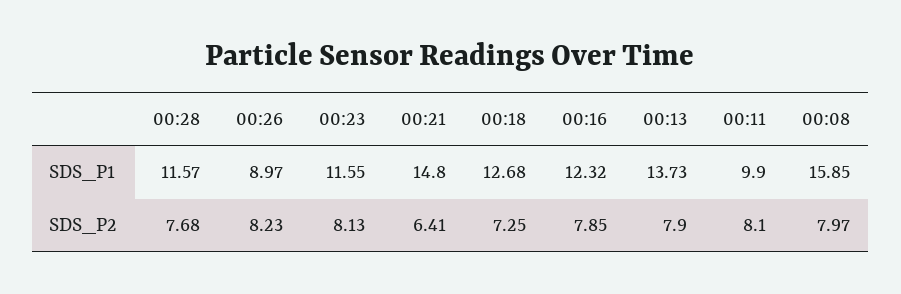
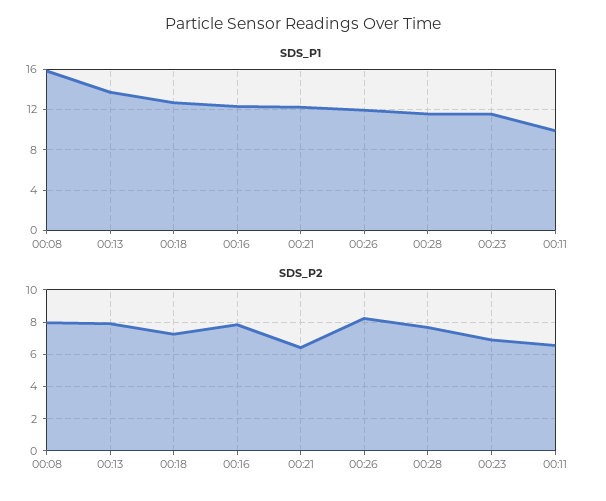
  {
    "SDS_P1": {
      "00:28": 11.57,
-     "00:26": 8.97,
+     "00:26": 12,
      "00:23": 11.55,
-     "00:21": 14.8,
+     "00:21": 12,
      "00:18": 12.68,
      "00:16": 12.32,
      "00:13": 13.73,
      "00:11": 9.9,
      "00:08": 15.85
    },
    "SDS_P2": {
      "00:28": 7.68,
      "00:26": 8.23,
-     "00:23": 8.13,
+     "00:23": 7,
      "00:21": 6.41,
      "00:18": 7.25,
      "00:16": 7.85,
      "00:13": 7.9,
-     "00:11": 8.1,
+     "00:11": 6.5,
      "00:08": 7.97
    }
  }

